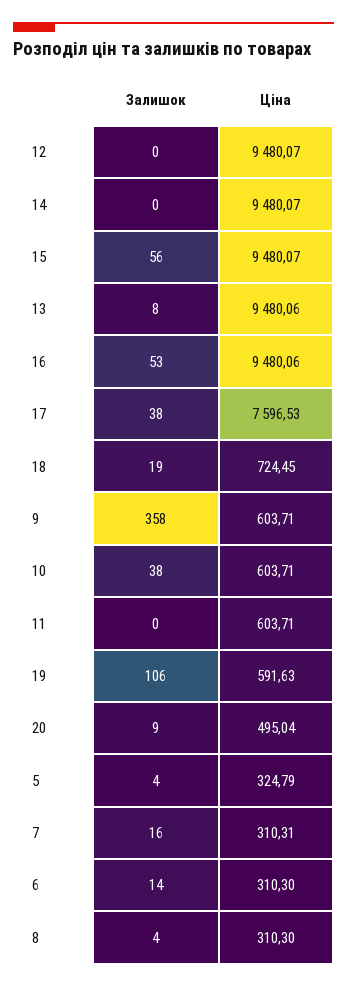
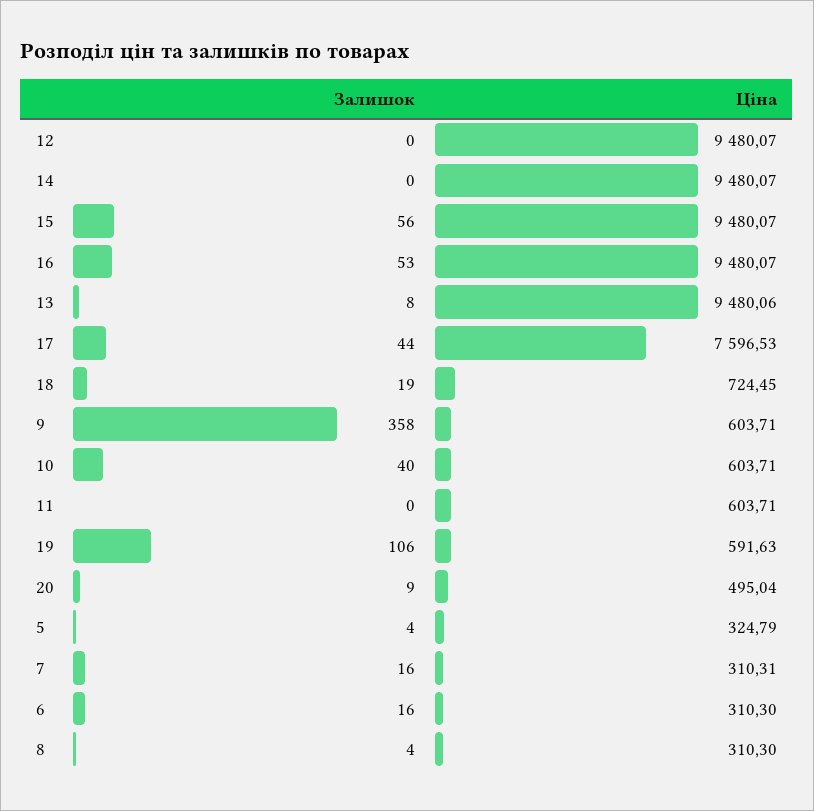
  {
    "Залишок": {
      "12": 0,
      "14": 0,
      "15": 56,
      "13": 8,
      "16": 53,
-     "17": 38,
+     "17": 44,
      "18": 19,
      "9": 358,
-     "10": 38,
+     "10": 40,
      "11": 0,
      "19": 106,
      "20": 9,
      "5": 4,
      "7": 16,
-     "6": 14,
+     "6": 16,
      "8": 4
    },
    "Ціна": {
      "12": 9480.07,
      "14": 9480.07,
      "15": 9480.07,
      "13": 9480.06,
-     "16": 9480.06,
+     "16": 9480.07,
      "17": 7596.53,
      "18": 724.45,
      "9": 603.71,
      "10": 603.71,
      "11": 603.71,
      "19": 591.63,
      "20": 495.04,
      "5": 324.79,
      "7": 310.31,
      "6": 310.3,
      "8": 310.3
    }
  }

